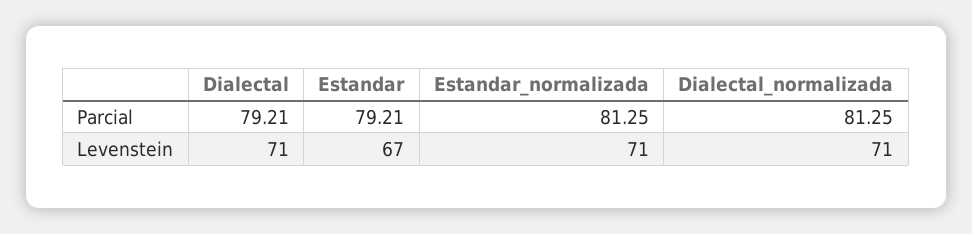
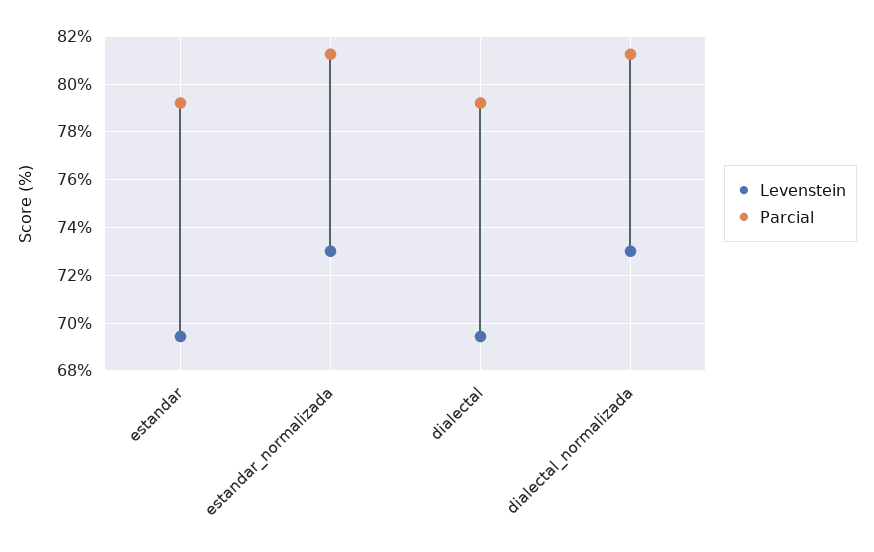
  {
    "Parcial": {
      "Dialectal": 79.21,
      "Estandar": 79.21,
      "Estandar_normalizada": 81.25,
      "Dialectal_normalizada": 81.25
    },
    "Levenstein": {
-     "Dialectal": 71,
+     "Dialectal": 69.5,
-     "Estandar": 67,
+     "Estandar": 69.5,
-     "Estandar_normalizada": 71,
+     "Estandar_normalizada": 73,
-     "Dialectal_normalizada": 71
+     "Dialectal_normalizada": 73
    }
  }

